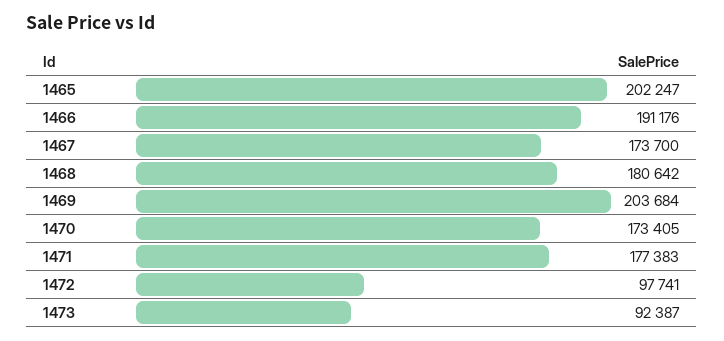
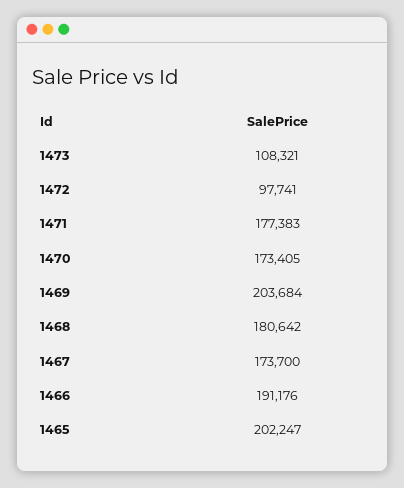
  {
    "1465": 202247,
    "1466": 191176,
    "1467": 173700,
    "1468": 180642,
    "1469": 203684,
    "1470": 173405,
    "1471": 177383,
    "1472": 97741,
-   "1473": 92387
+   "1473": 108321
  }

